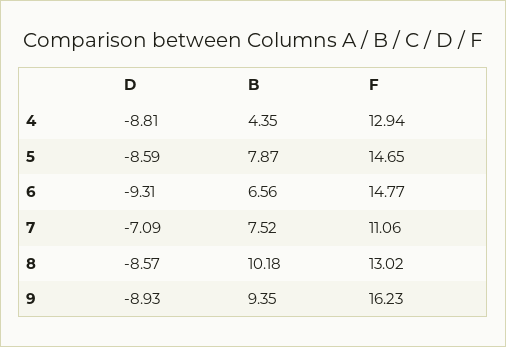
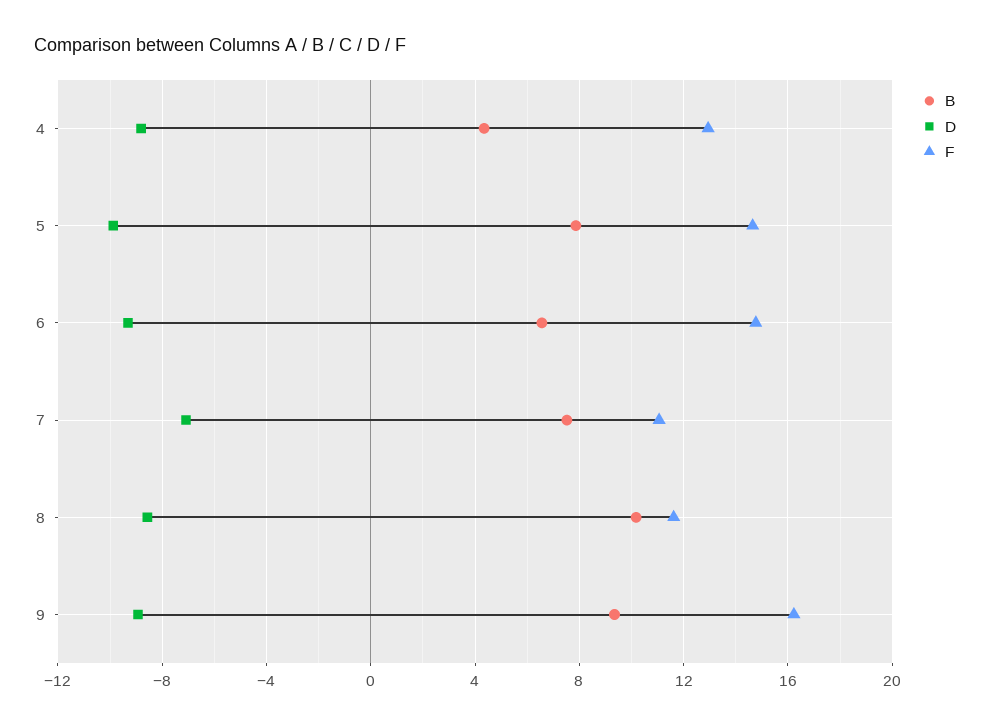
  {
    "D": {
      "4": -8.81,
-     "5": -8.59,
+     "5": -10,
      "6": -9.31,
      "7": -7.09,
      "8": -8.57,
      "9": -8.93
    },
    "B": {
      "4": 4.35,
      "5": 7.87,
      "6": 6.56,
      "7": 7.52,
      "8": 10.18,
      "9": 9.35
    },
    "F": {
      "4": 12.94,
      "5": 14.65,
      "6": 14.77,
      "7": 11.06,
-     "8": 13.02,
+     "8": 11.5,
      "9": 16.23
    }
  }

